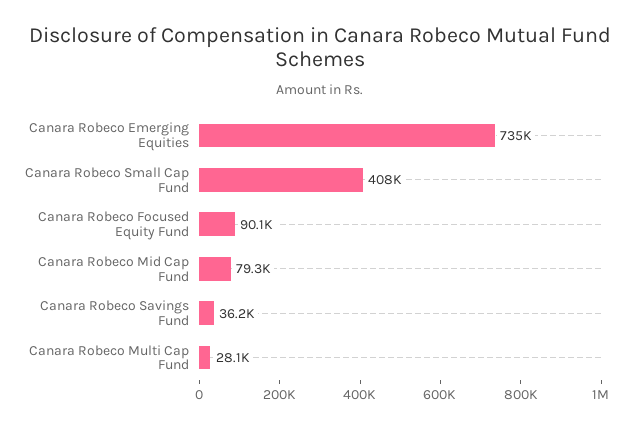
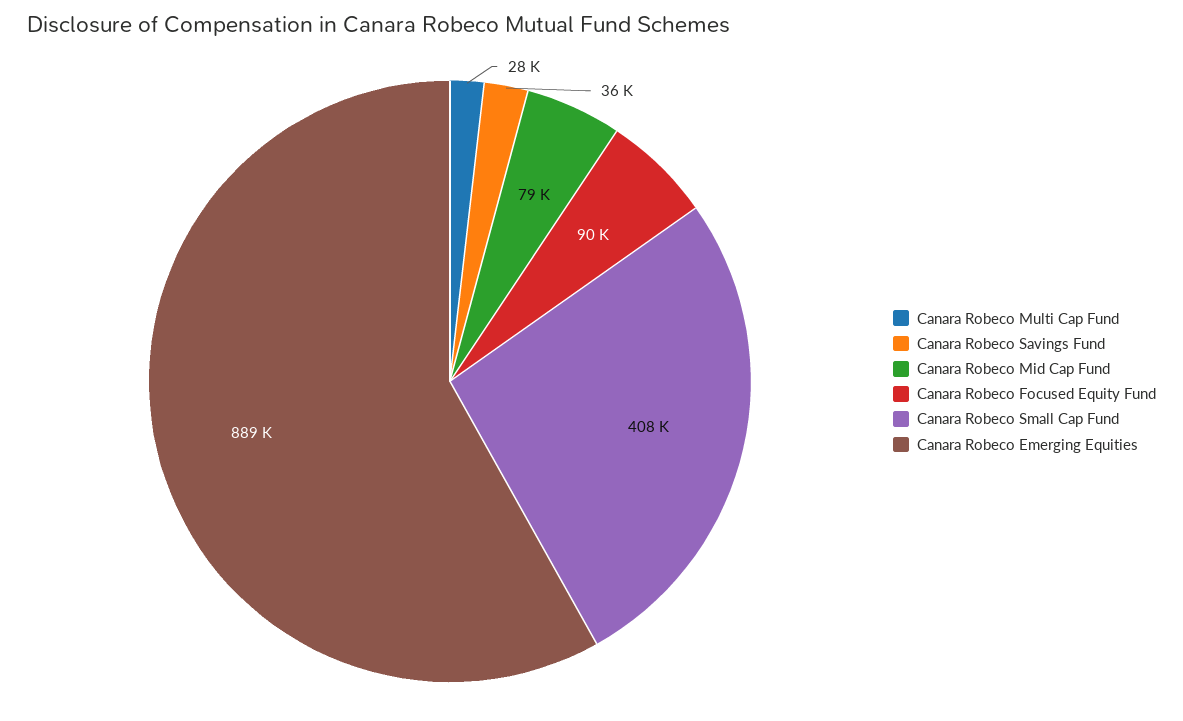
  {
-   "Canara Robeco Emerging Equities": 735000,
+   "Canara Robeco Emerging Equities": 889000,
    "Canara Robeco Small Cap Fund": 408000,
    "Canara Robeco Focused Equity Fund": 90100,
    "Canara Robeco Mid Cap Fund": 79300,
    "Canara Robeco Savings Fund": 36200,
    "Canara Robeco Multi Cap Fund": 28100
  }

